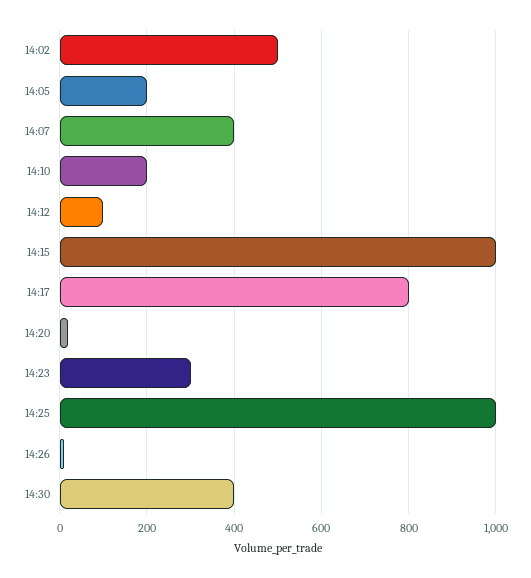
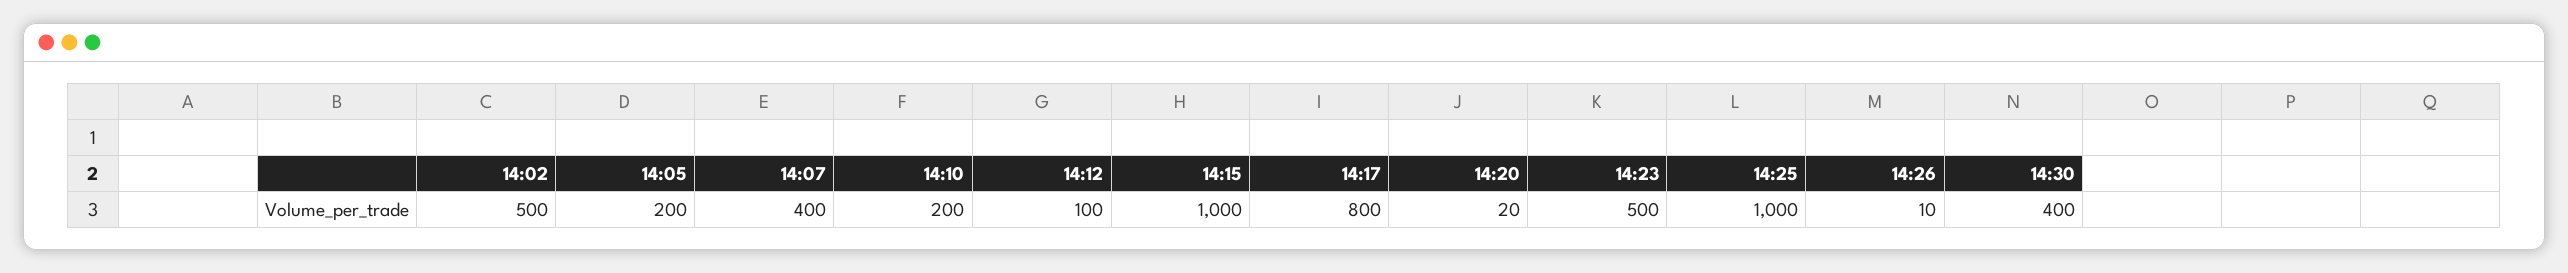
  {
    "14:02": 500,
    "14:05": 200,
    "14:07": 400,
    "14:10": 200,
    "14:12": 100,
    "14:15": 1000,
    "14:17": 800,
    "14:20": 20,
-   "14:23": 300,
+   "14:23": 500,
    "14:25": 1000,
    "14:26": 10,
    "14:30": 400
  }

